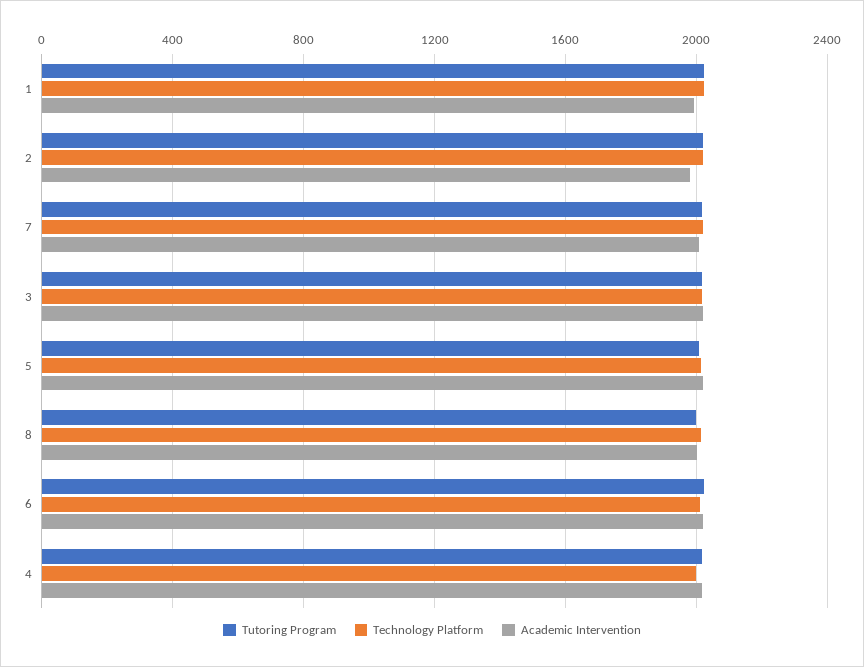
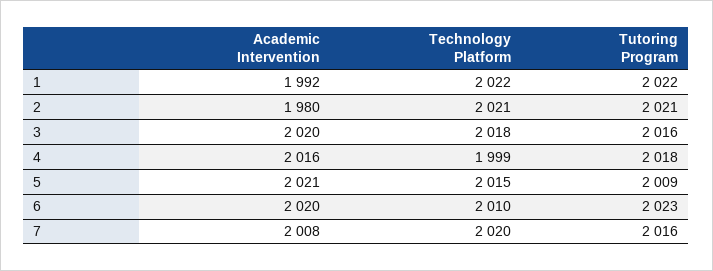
  {
    "Tutoring Program": {
      "1": 2022,
      "2": 2021,
      "7": 2016,
      "3": 2016,
      "5": 2009,
-     "8": 2000,
      "6": 2023,
      "4": 2018
    },
    "Technology Platform": {
      "1": 2022,
      "2": 2021,
      "7": 2020,
      "3": 2018,
      "5": 2015,
-     "8": 2000,
      "6": 2010,
      "4": 1999
    },
    "Academic Intervention": {
      "1": 1992,
      "2": 1980,
      "7": 2008,
      "3": 2020,
      "5": 2021,
-     "8": 2000,
      "6": 2020,
      "4": 2016
    }
  }

